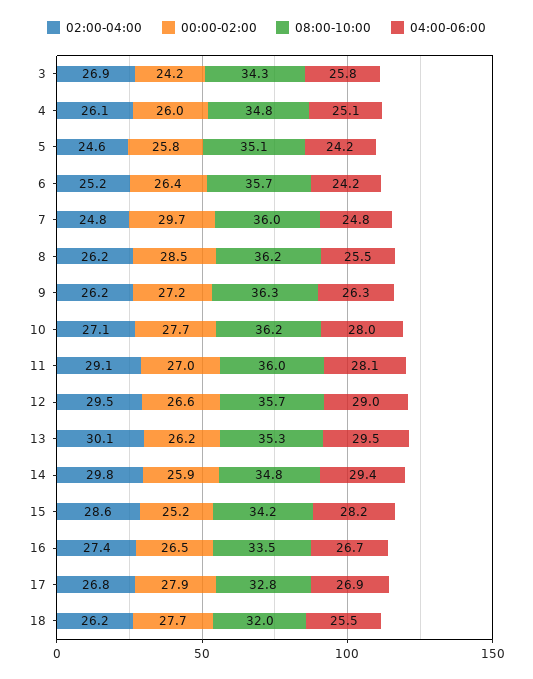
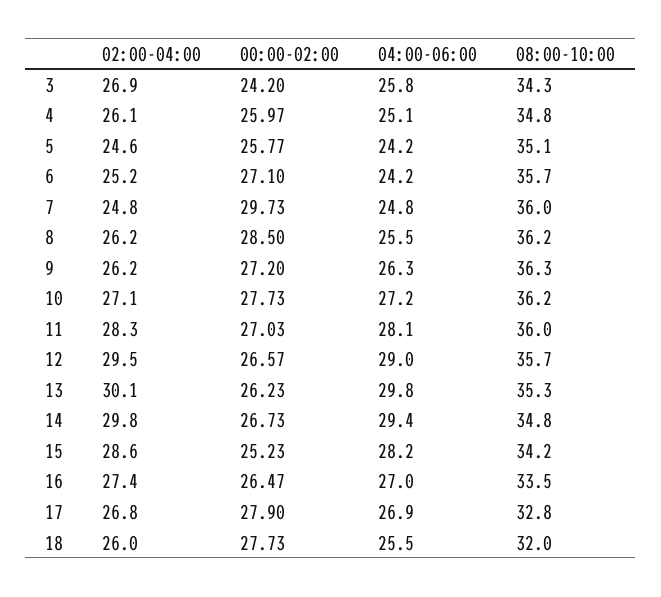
  {
    "02:00-04:00": {
      "3": 26.9,
      "4": 26.1,
      "5": 24.6,
      "6": 25.2,
      "7": 24.8,
      "8": 26.2,
      "9": 26.2,
      "10": 27.1,
-     "11": 29.1,
+     "11": 28.3,
      "12": 29.5,
      "13": 30.1,
      "14": 29.8,
      "15": 28.6,
      "16": 27.4,
      "17": 26.8,
-     "18": 26.2
+     "18": 26
    },
    "00:00-02:00": {
      "3": 24.2,
      "4": 25.97,
      "5": 25.77,
-     "6": 26.4,
+     "6": 27.1,
      "7": 29.73,
      "8": 28.5,
      "9": 27.2,
      "10": 27.73,
      "11": 27.03,
      "12": 26.57,
      "13": 26.23,
-     "14": 25.9,
+     "14": 26.73,
      "15": 25.23,
      "16": 26.47,
      "17": 27.9,
      "18": 27.73
    },
    "08:00-10:00": {
      "3": 34.3,
      "4": 34.8,
      "5": 35.1,
      "6": 35.7,
      "7": 36,
      "8": 36.2,
      "9": 36.3,
      "10": 36.2,
      "11": 36,
      "12": 35.7,
      "13": 35.3,
      "14": 34.8,
      "15": 34.2,
      "16": 33.5,
      "17": 32.8,
      "18": 32
    },
    "04:00-06:00": {
      "3": 25.8,
      "4": 25.1,
      "5": 24.2,
      "6": 24.2,
      "7": 24.8,
      "8": 25.5,
      "9": 26.3,
-     "10": 28,
+     "10": 27.2,
      "11": 28.1,
      "12": 29,
-     "13": 29.5,
+     "13": 29.8,
      "14": 29.4,
      "15": 28.2,
-     "16": 26.7,
+     "16": 27,
      "17": 26.9,
      "18": 25.5
    }
  }

